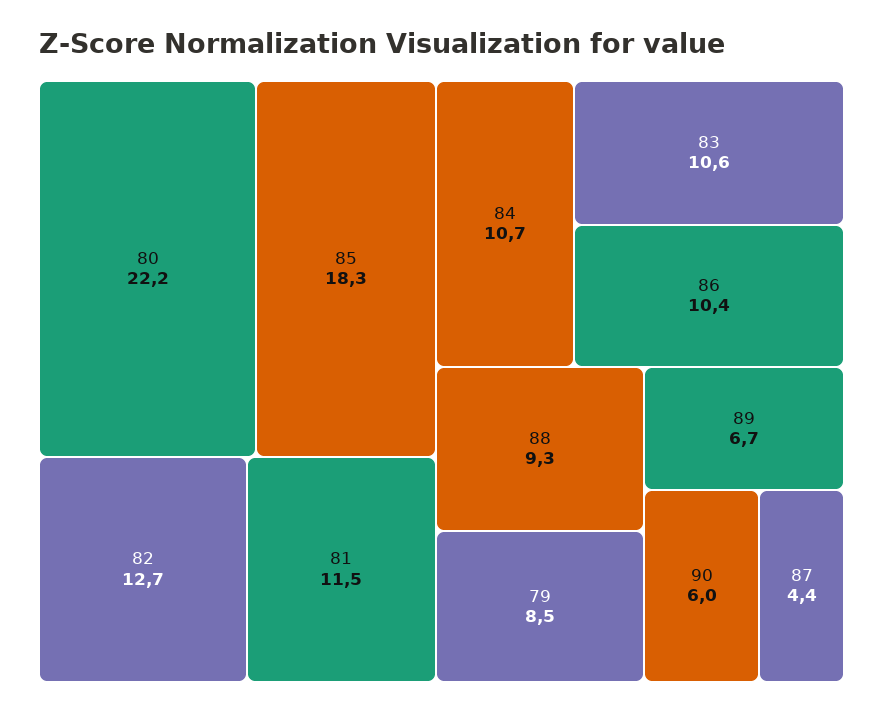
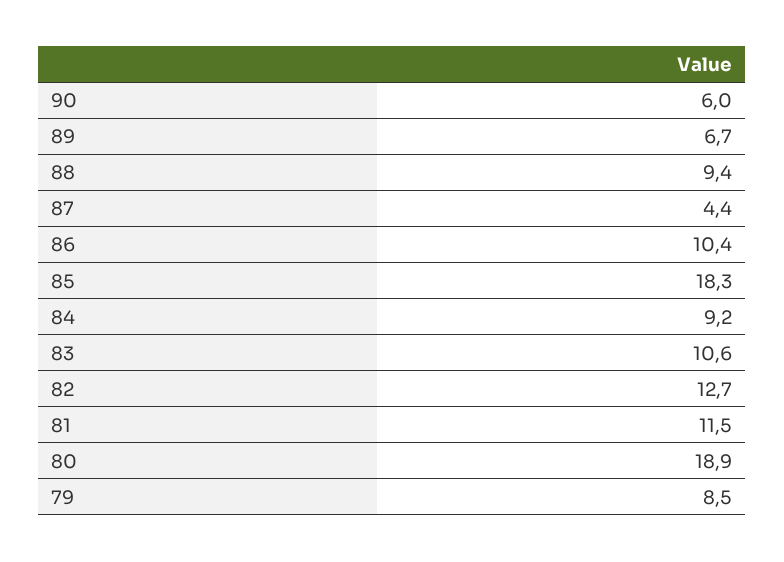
  {
-   "80": 22.2,
+   "80": 18.9,
    "85": 18.3,
    "82": 12.7,
    "81": 11.5,
-   "84": 10.7,
+   "84": 9.2,
    "83": 10.6,
    "86": 10.4,
-   "88": 9.3,
+   "88": 9.4,
    "79": 8.5,
    "89": 6.7,
    "90": 6,
    "87": 4.4
  }

